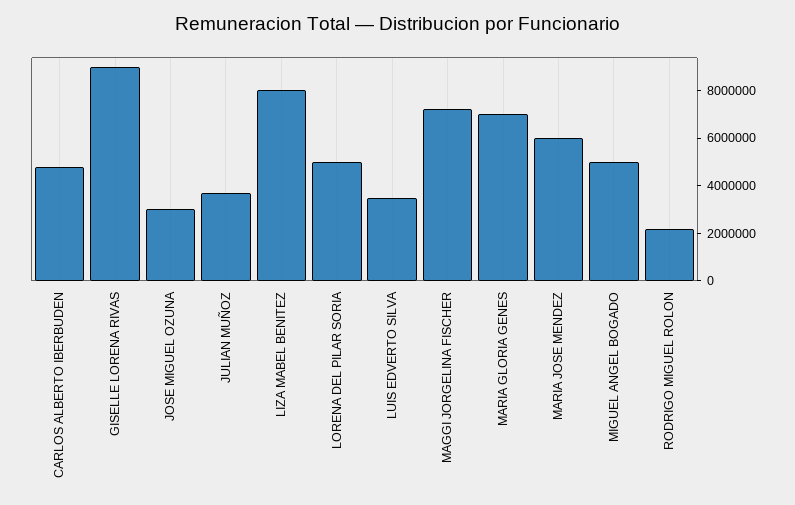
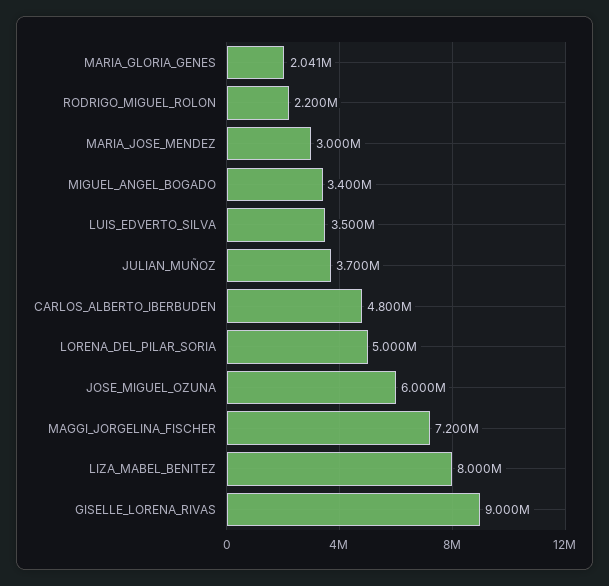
  {
    "CARLOS ALBERTO IBERBUDEN": 4800000,
    "GISELLE LORENA RIVAS": 9000000,
-   "JOSE MIGUEL OZUNA": 3000000,
+   "JOSE MIGUEL OZUNA": 6000000,
    "JULIAN MUÑOZ": 3700000,
    "LIZA MABEL BENITEZ": 8000000,
    "LORENA DEL PILAR SORIA": 5000000,
    "LUIS EDVERTO SILVA": 3500000,
    "MAGGI JORGELINA FISCHER": 7200000,
-   "MARIA GLORIA GENES": 7000000,
+   "MARIA GLORIA GENES": 2041000,
-   "MARIA JOSE MENDEZ": 6000000,
+   "MARIA JOSE MENDEZ": 3000000,
-   "MIGUEL ANGEL BOGADO": 5000000,
+   "MIGUEL ANGEL BOGADO": 3400000,
    "RODRIGO MIGUEL ROLON": 2200000
  }

